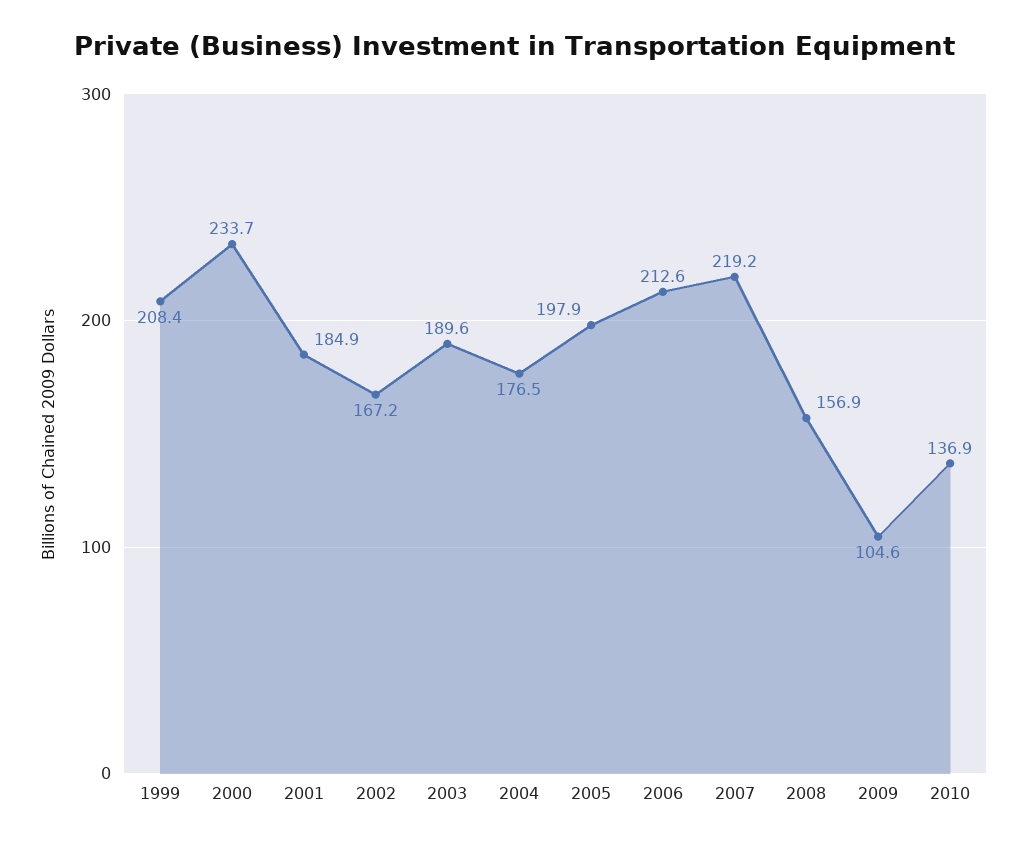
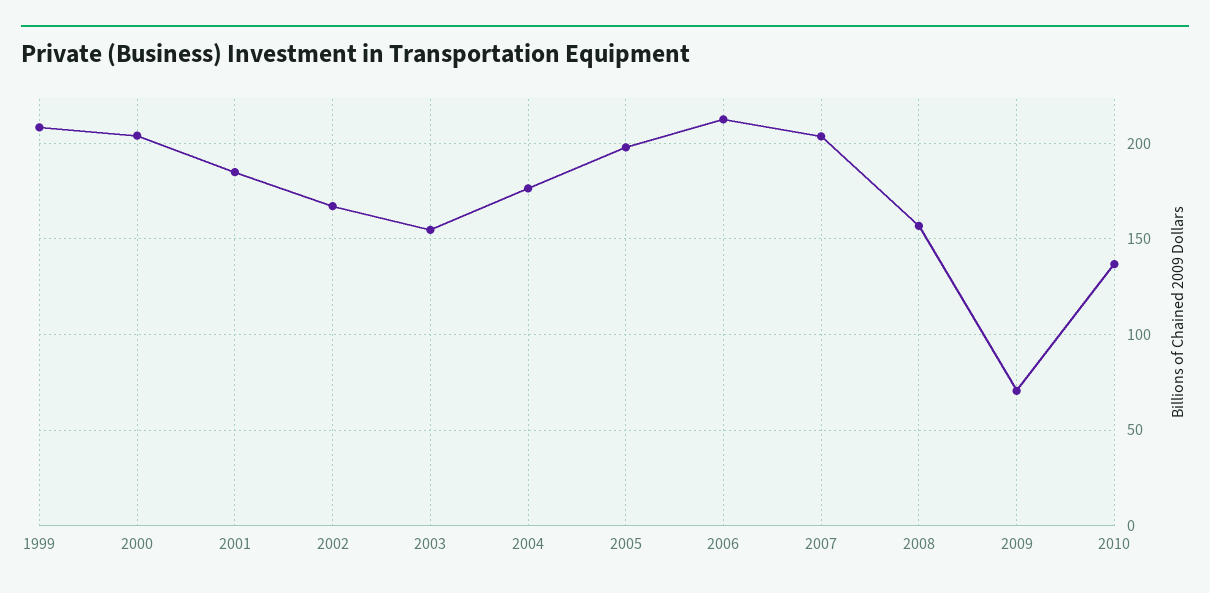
  {
    "1999": 208.4,
-   "2000": 233.7,
+   "2000": 205,
    "2001": 184.9,
    "2002": 167.2,
-   "2003": 189.6,
+   "2003": 155,
    "2004": 176.5,
    "2005": 197.9,
    "2006": 212.6,
-   "2007": 219.2,
+   "2007": 205,
    "2008": 156.9,
-   "2009": 104.6,
+   "2009": 70,
    "2010": 136.9
  }

